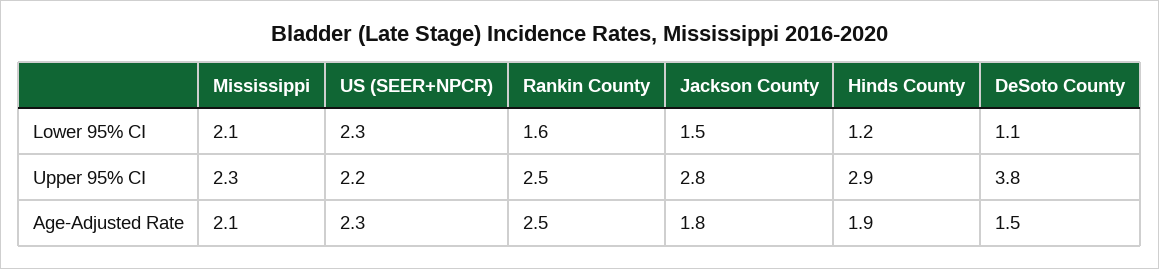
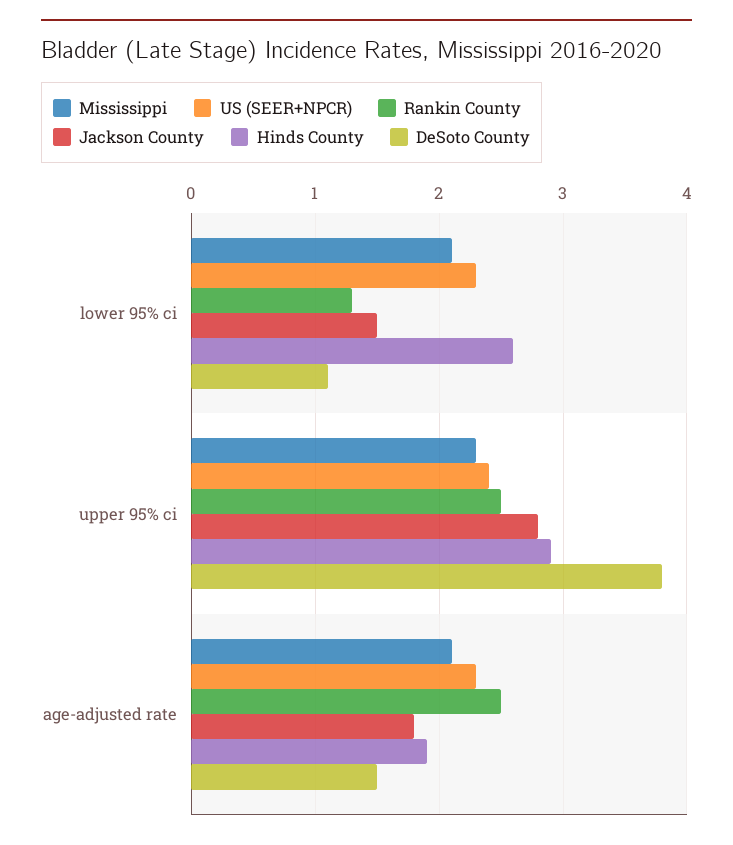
  {
    "Mississippi": {
      "Lower 95% CI": 2.1,
      "Upper 95% CI": 2.3,
      "Age-Adjusted Rate": 2.1
    },
    "US (SEER+NPCR)": {
      "Lower 95% CI": 2.3,
-     "Upper 95% CI": 2.2,
+     "Upper 95% CI": 2.4,
      "Age-Adjusted Rate": 2.3
    },
    "Rankin County": {
-     "Lower 95% CI": 1.6,
+     "Lower 95% CI": 1.3,
      "Upper 95% CI": 2.5,
      "Age-Adjusted Rate": 2.5
    },
    "Jackson County": {
      "Lower 95% CI": 1.5,
      "Upper 95% CI": 2.8,
      "Age-Adjusted Rate": 1.8
    },
    "Hinds County": {
-     "Lower 95% CI": 1.2,
+     "Lower 95% CI": 2.6,
      "Upper 95% CI": 2.9,
      "Age-Adjusted Rate": 1.9
    },
    "DeSoto County": {
      "Lower 95% CI": 1.1,
      "Upper 95% CI": 3.8,
      "Age-Adjusted Rate": 1.5
    }
  }

